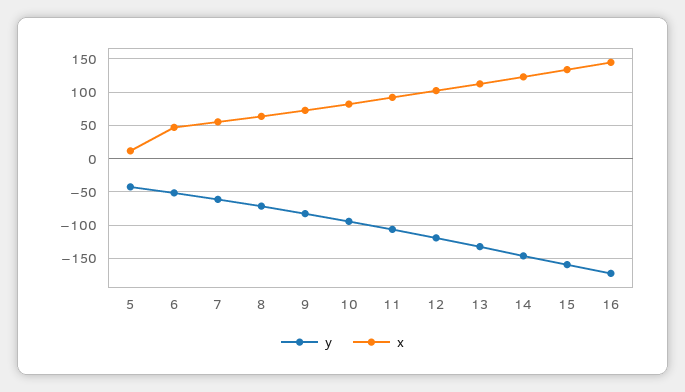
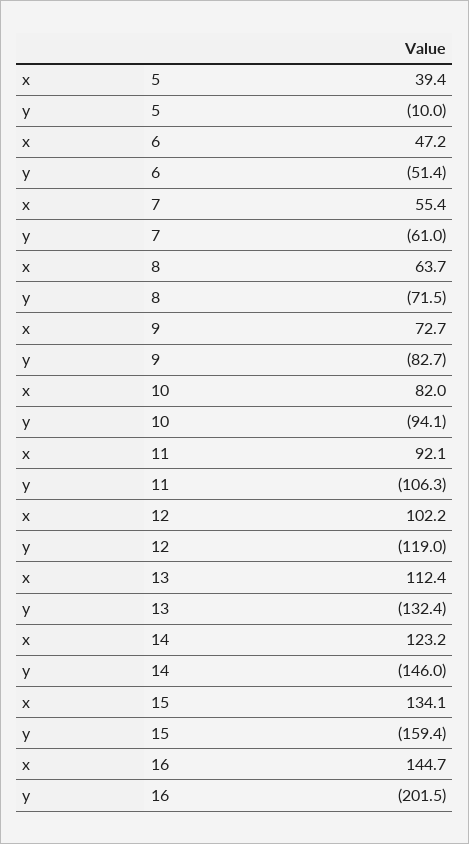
  {
    "y": {
-     "5": -40,
+     "5": -10,
      "6": -51.4,
      "7": -61,
      "8": -71.5,
      "9": -82.7,
      "10": -94.1,
      "11": -106.3,
      "12": -119,
      "13": -132.4,
      "14": -146,
      "15": -159.4,
-     "16": -170
+     "16": -201.5
    },
    "x": {
-     "5": 10,
+     "5": 39.4,
      "6": 47.2,
      "7": 55.4,
      "8": 63.7,
      "9": 72.7,
      "10": 82,
      "11": 92.1,
      "12": 102.2,
      "13": 112.4,
      "14": 123.2,
      "15": 134.1,
      "16": 144.7
    }
  }

